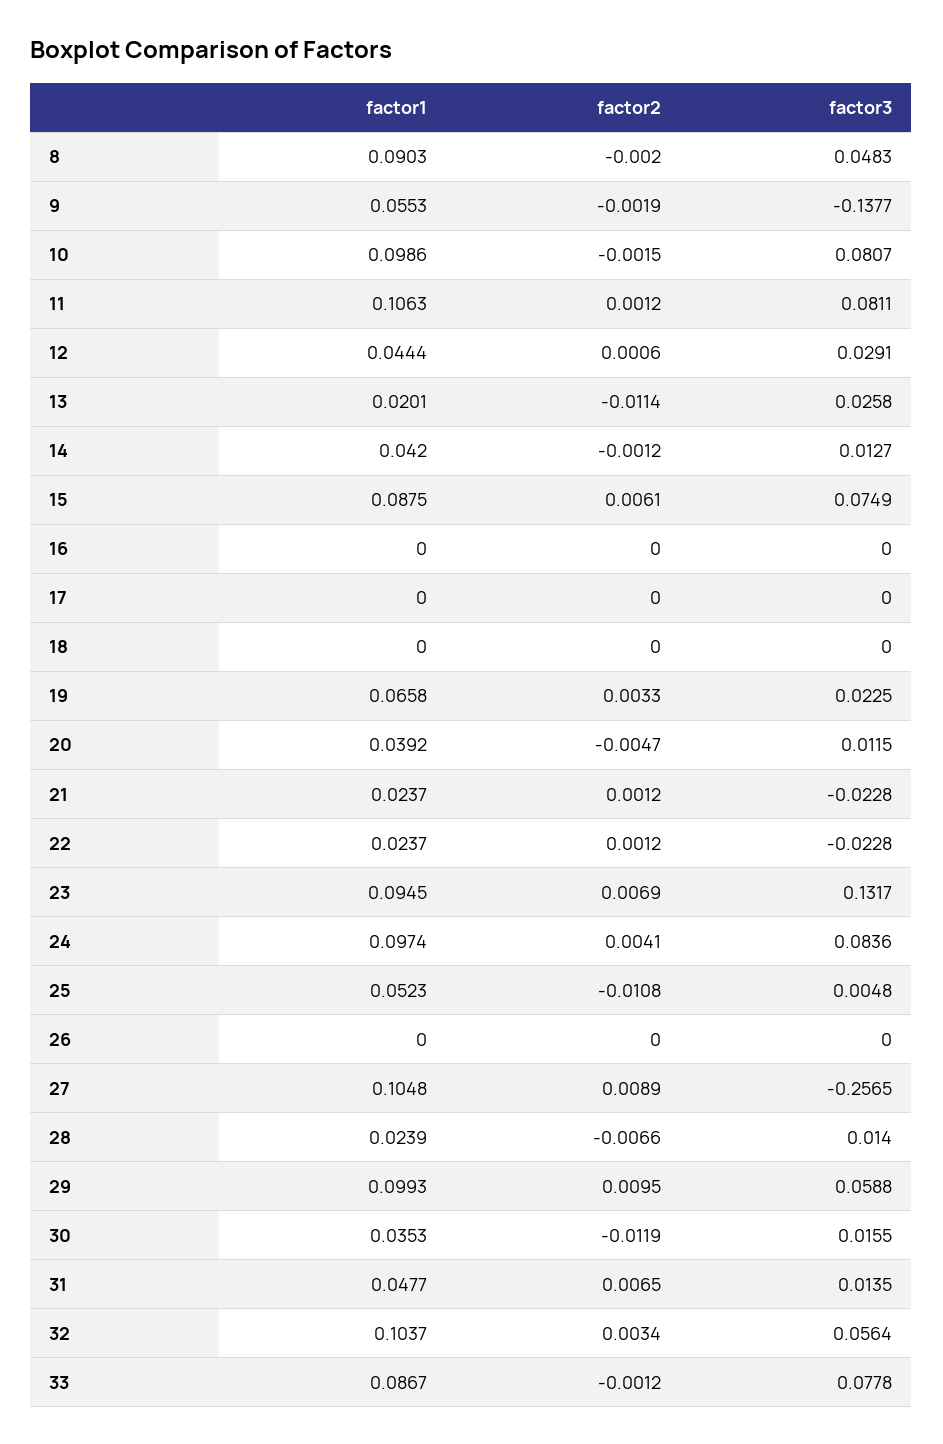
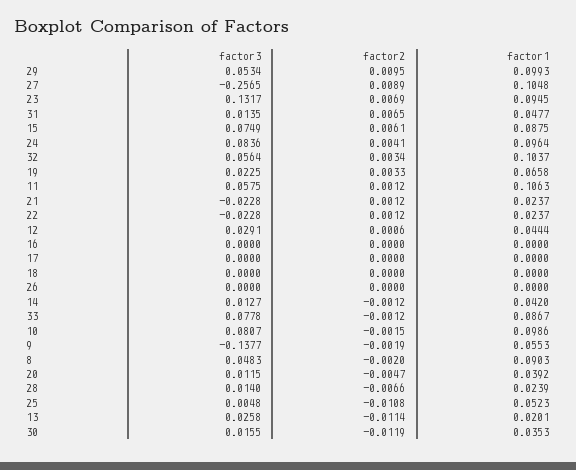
  {
    "factor1": {
      "8": 0.0903,
      "9": 0.0553,
      "10": 0.0986,
      "11": 0.1063,
      "12": 0.0444,
      "13": 0.0201,
      "14": 0.042,
      "15": 0.0875,
      "16": 0,
      "17": 0,
      "18": 0,
      "19": 0.0658,
      "20": 0.0392,
      "21": 0.0237,
      "22": 0.0237,
      "23": 0.0945,
-     "24": 0.0974,
+     "24": 0.0964,
      "25": 0.0523,
      "26": 0,
      "27": 0.1048,
      "28": 0.0239,
      "29": 0.0993,
      "30": 0.0353,
      "31": 0.0477,
      "32": 0.1037,
      "33": 0.0867
    },
    "factor2": {
      "8": -0.002,
      "9": -0.0019,
      "10": -0.0015,
      "11": 0.0012,
      "12": 0.0006,
      "13": -0.0114,
      "14": -0.0012,
      "15": 0.0061,
      "16": 0,
      "17": 0,
      "18": 0,
      "19": 0.0033,
      "20": -0.0047,
      "21": 0.0012,
      "22": 0.0012,
      "23": 0.0069,
      "24": 0.0041,
      "25": -0.0108,
      "26": 0,
      "27": 0.0089,
      "28": -0.0066,
      "29": 0.0095,
      "30": -0.0119,
      "31": 0.0065,
      "32": 0.0034,
      "33": -0.0012
    },
    "factor3": {
      "8": 0.0483,
      "9": -0.1377,
      "10": 0.0807,
-     "11": 0.0811,
+     "11": 0.0575,
      "12": 0.0291,
      "13": 0.0258,
      "14": 0.0127,
      "15": 0.0749,
      "16": 0,
      "17": 0,
      "18": 0,
      "19": 0.0225,
      "20": 0.0115,
      "21": -0.0228,
      "22": -0.0228,
      "23": 0.1317,
      "24": 0.0836,
      "25": 0.0048,
      "26": 0,
      "27": -0.2565,
      "28": 0.014,
-     "29": 0.0588,
+     "29": 0.0534,
      "30": 0.0155,
      "31": 0.0135,
      "32": 0.0564,
      "33": 0.0778
    }
  }

